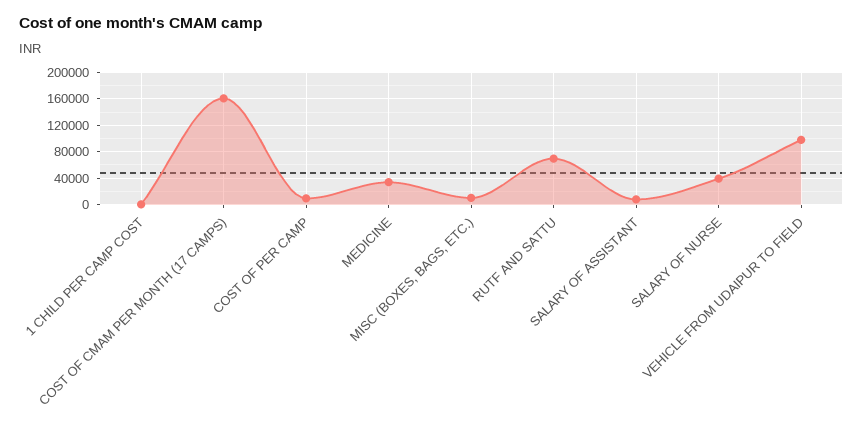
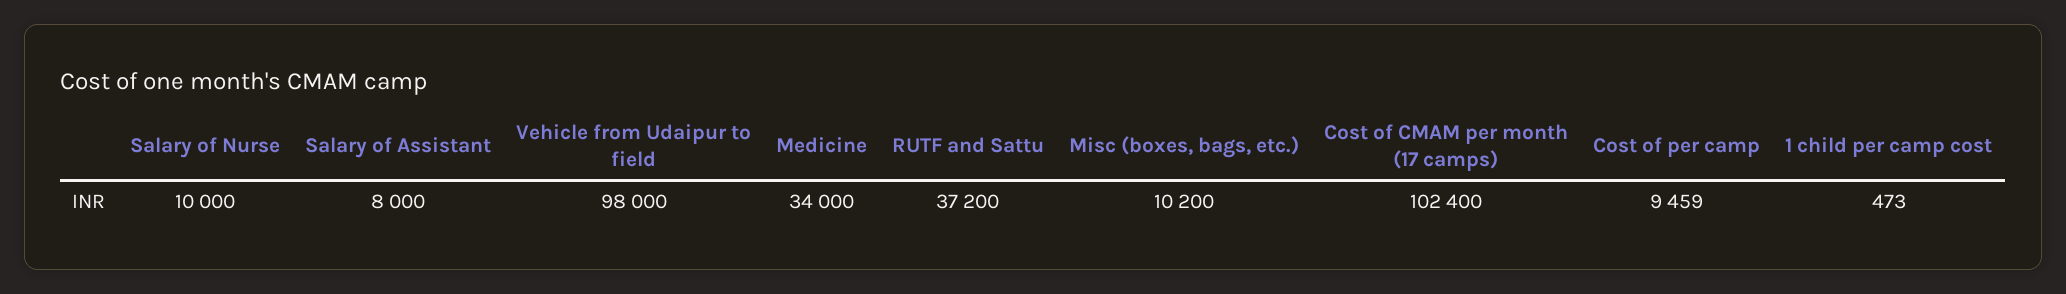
  {
    "1 CHILD PER CAMP COST": 473,
-   "COST OF CMAM PER MONTH (17 CAMPS)": 160000,
+   "COST OF CMAM PER MONTH (17 CAMPS)": 102400,
    "COST OF PER CAMP": 9459,
    "MEDICINE": 34000,
    "MISC (BOXES, BAGS, ETC.)": 10200,
-   "RUTF AND SATTU": 70000,
+   "RUTF AND SATTU": 37200,
    "SALARY OF ASSISTANT": 8000,
-   "SALARY OF NURSE": 40000,
+   "SALARY OF NURSE": 10000,
    "VEHICLE FROM UDAIPUR TO FIELD": 98000
  }

